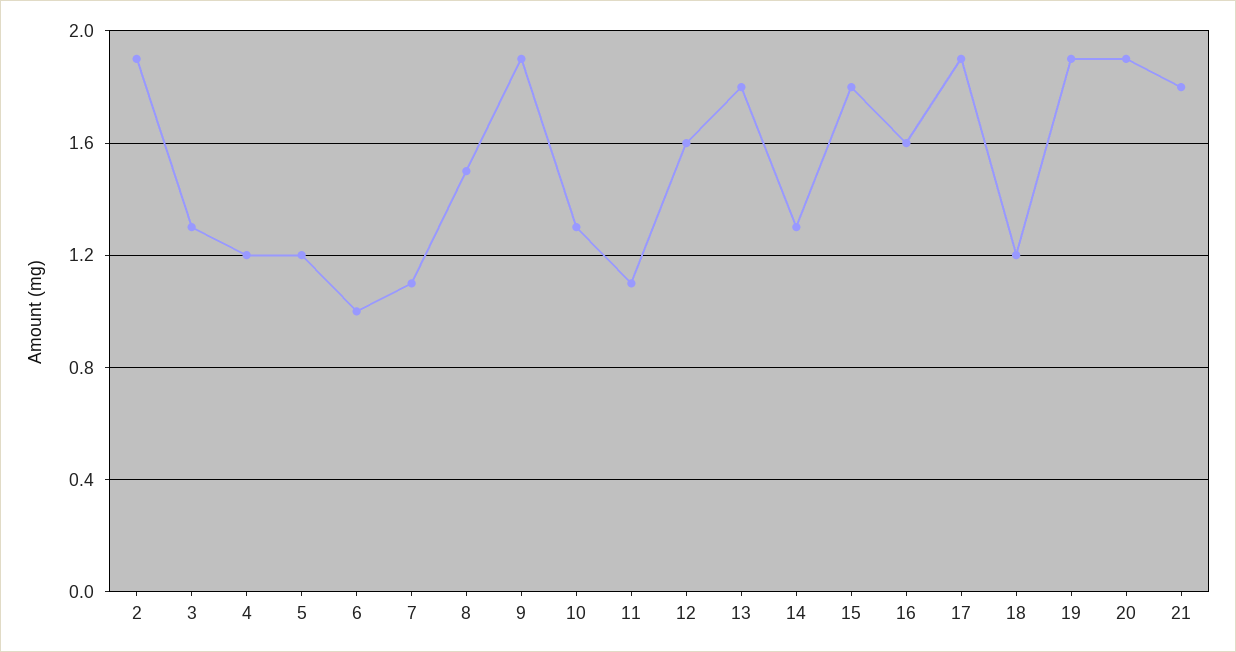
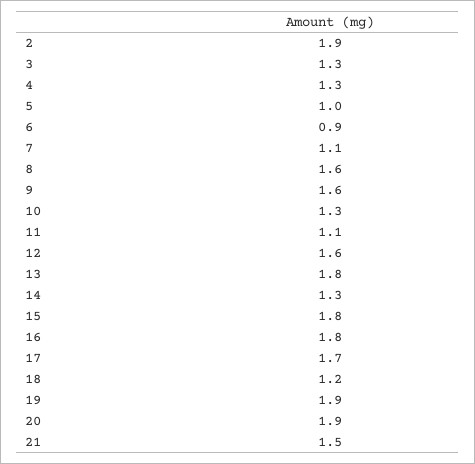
  {
    "2": 1.9,
    "3": 1.3,
-   "4": 1.2,
+   "4": 1.3,
-   "5": 1.2,
+   "5": 1,
-   "6": 1,
+   "6": 0.9,
    "7": 1.1,
-   "8": 1.5,
+   "8": 1.6,
-   "9": 1.9,
+   "9": 1.6,
    "10": 1.3,
    "11": 1.1,
    "12": 1.6,
    "13": 1.8,
    "14": 1.3,
    "15": 1.8,
-   "16": 1.6,
+   "16": 1.8,
-   "17": 1.9,
+   "17": 1.7,
    "18": 1.2,
    "19": 1.9,
    "20": 1.9,
-   "21": 1.8
+   "21": 1.5
  }

